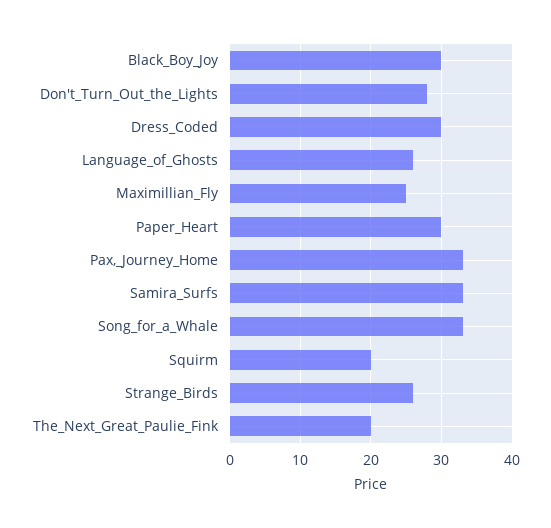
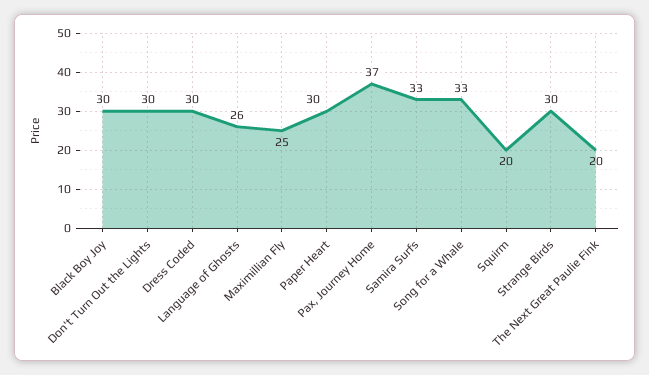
  {
    "Black_Boy_Joy": 30,
-   "Don't_Turn_Out_the_Lights": 28,
+   "Don't_Turn_Out_the_Lights": 30,
    "Dress_Coded": 30,
    "Language_of_Ghosts": 26,
    "Maximillian_Fly": 25,
    "Paper_Heart": 30,
-   "Pax,_Journey_Home": 33,
+   "Pax,_Journey_Home": 37,
    "Samira_Surfs": 33,
    "Song_for_a_Whale": 33,
    "Squirm": 20,
-   "Strange_Birds": 26,
+   "Strange_Birds": 30,
    "The_Next_Great_Paulie_Fink": 20
  }

